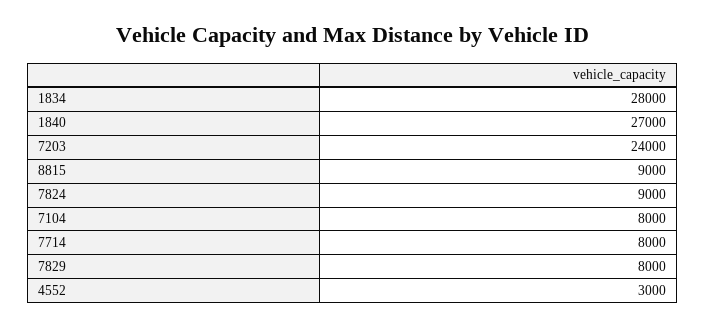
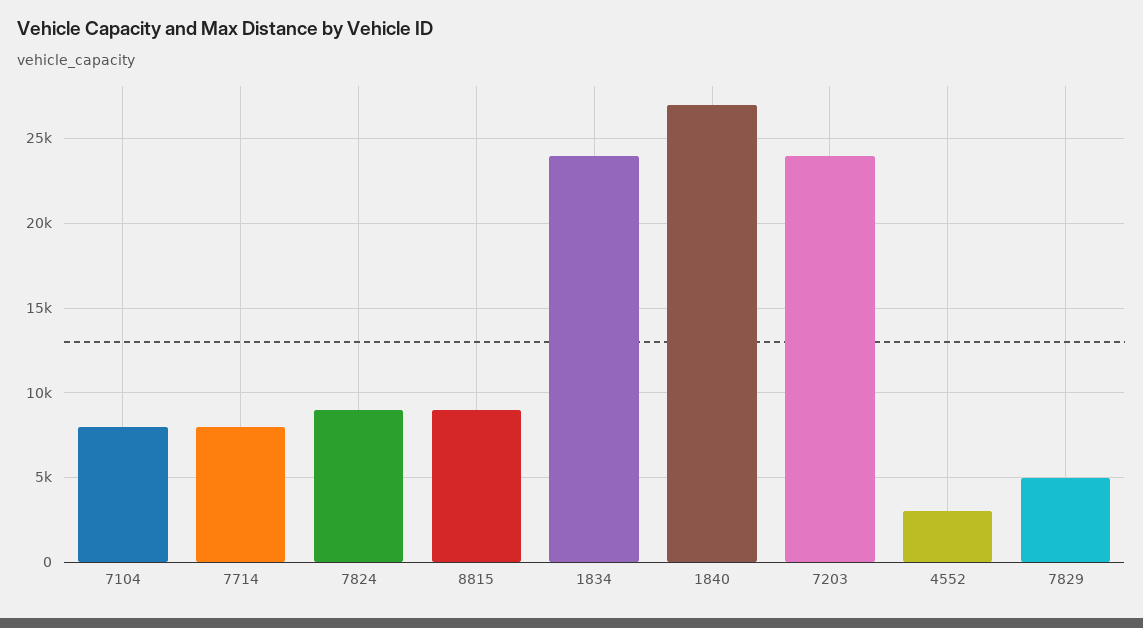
  {
-   "1834": 28000,
+   "1834": 24000,
    "1840": 27000,
    "7203": 24000,
    "8815": 9000,
    "7824": 9000,
    "7104": 8000,
    "7714": 8000,
-   "7829": 8000,
+   "7829": 5000,
    "4552": 3000
  }

